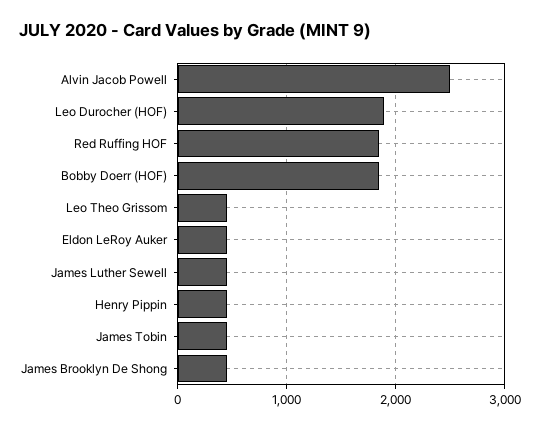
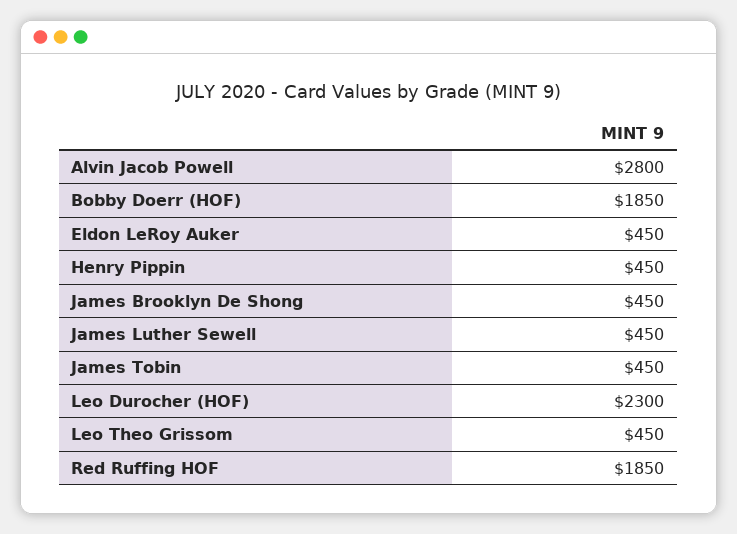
  {
-   "Alvin Jacob Powell": 2500,
+   "Alvin Jacob Powell": 2800,
-   "Leo Durocher (HOF)": 1900,
+   "Leo Durocher (HOF)": 2300,
    "Red Ruffing HOF": 1850,
    "Bobby Doerr (HOF)": 1850,
    "Leo Theo Grissom": 450,
    "Eldon LeRoy Auker": 450,
    "James Luther Sewell": 450,
    "Henry Pippin": 450,
    "James Tobin": 450,
    "James Brooklyn De Shong": 450
  }

